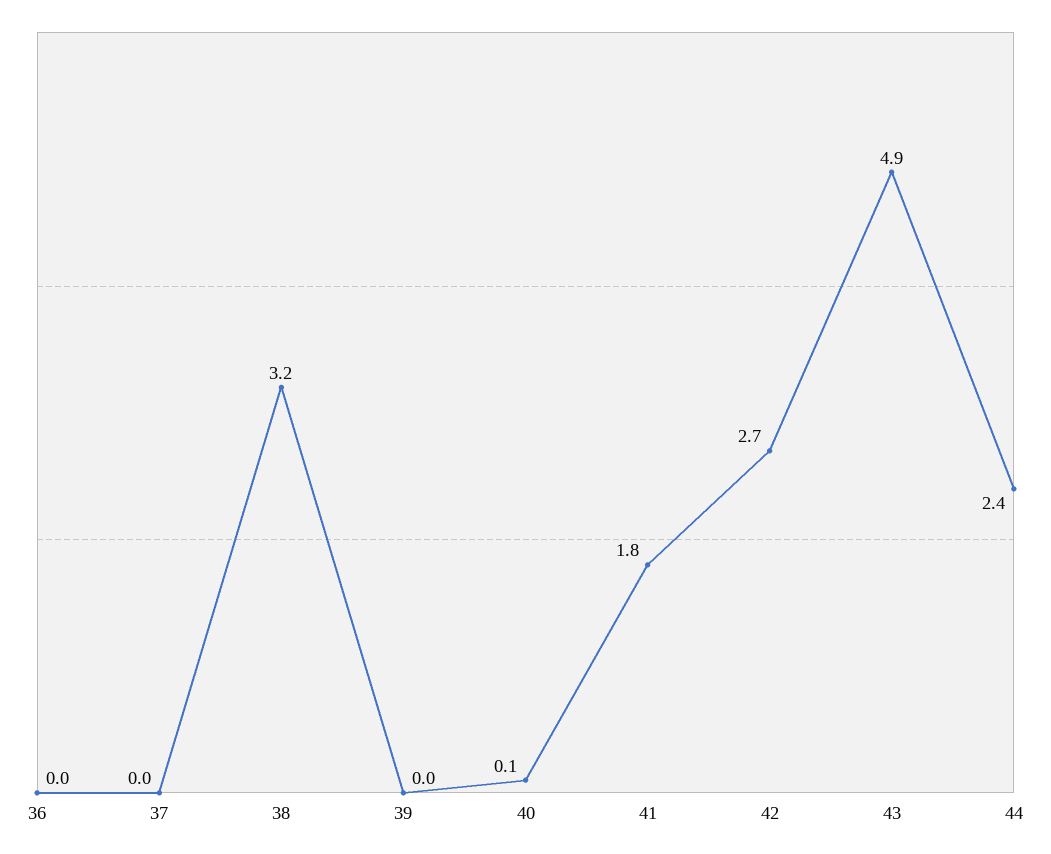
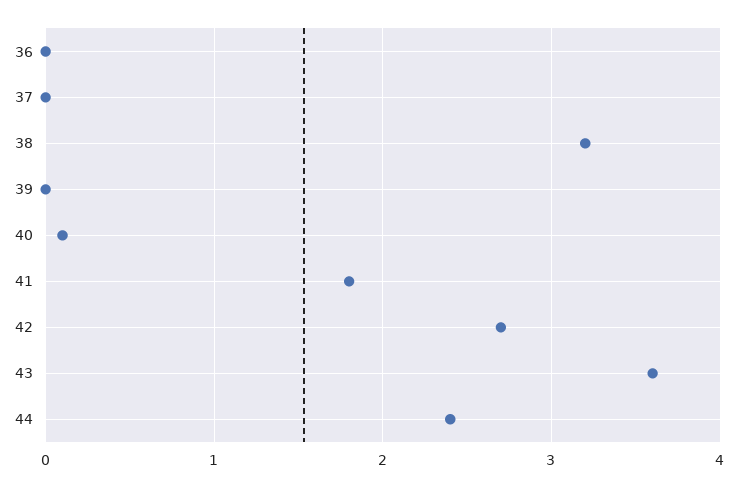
  {
    "36": 0,
    "37": 0,
    "38": 3.2,
    "39": 0,
    "40": 0.1,
    "41": 1.8,
    "42": 2.7,
-   "43": 4.9,
+   "43": 3.6,
    "44": 2.4
  }

